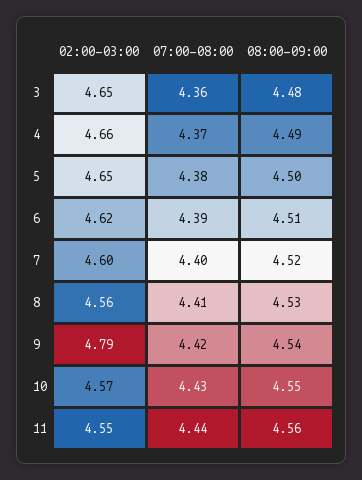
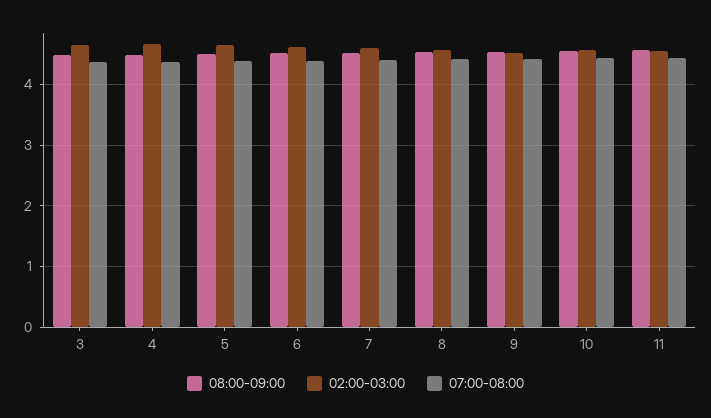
  {
    "02:00-03:00": {
      "3": 4.65,
      "4": 4.66,
      "5": 4.65,
      "6": 4.62,
      "7": 4.6,
      "8": 4.56,
-     "9": 4.79,
+     "9": 4.5,
      "10": 4.57,
      "11": 4.55
    },
    "07:00-08:00": {
      "3": 4.36,
      "4": 4.37,
      "5": 4.38,
      "6": 4.39,
      "7": 4.4,
      "8": 4.41,
      "9": 4.42,
      "10": 4.43,
      "11": 4.44
    },
    "08:00-09:00": {
      "3": 4.48,
      "4": 4.49,
      "5": 4.5,
      "6": 4.51,
      "7": 4.52,
      "8": 4.53,
      "9": 4.54,
      "10": 4.55,
      "11": 4.56
    }
  }

